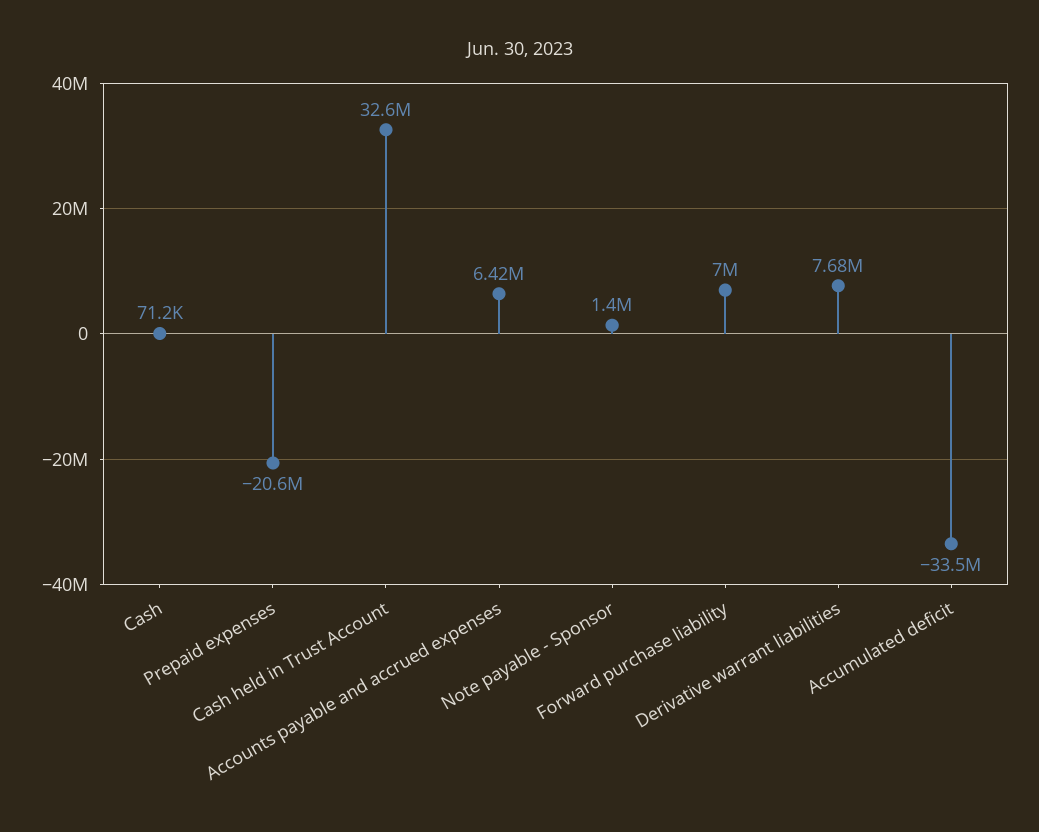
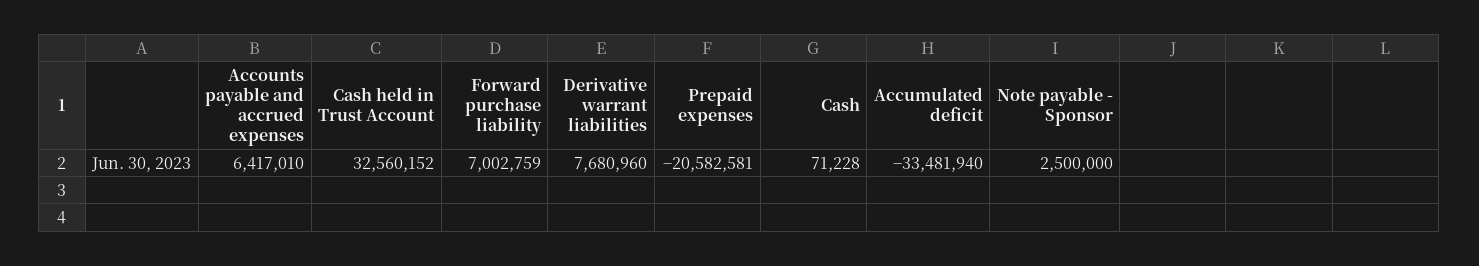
  {
    "Cash": 71228,
    "Prepaid expenses": -20582581,
    "Cash held in Trust Account": 32560152,
    "Accounts payable and accrued expenses": 6417010,
-   "Note payable - Sponsor": 1400000,
+   "Note payable - Sponsor": 2500000,
    "Forward purchase liability": 7002759,
    "Derivative warrant liabilities": 7680960,
    "Accumulated deficit": -33481940
  }

